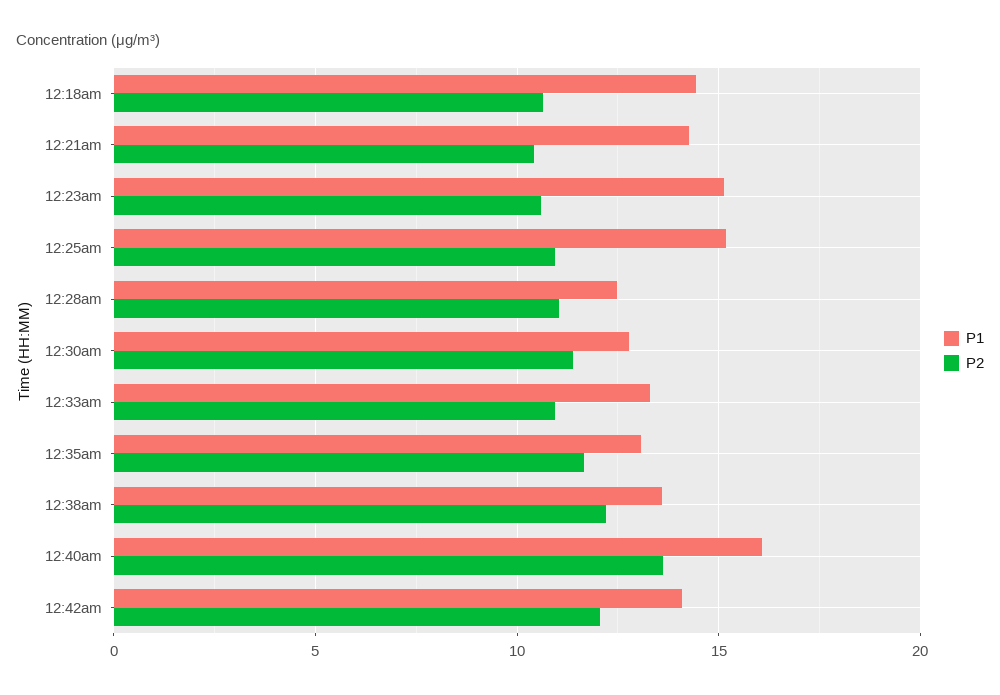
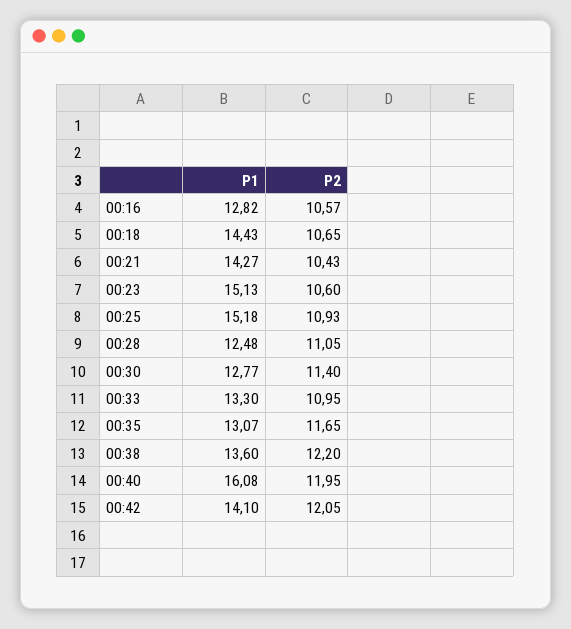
  {
    "P1": {
      "12:18am": 14.43,
      "12:21am": 14.27,
      "12:23am": 15.13,
      "12:25am": 15.18,
      "12:28am": 12.48,
      "12:30am": 12.77,
      "12:33am": 13.3,
      "12:35am": 13.07,
      "12:38am": 13.6,
      "12:40am": 16.08,
-     "12:42am": 14.1
+     "12:42am": 14.1,
+     "00:16": 12.82
    },
    "P2": {
      "12:18am": 10.65,
      "12:21am": 10.43,
      "12:23am": 10.6,
      "12:25am": 10.93,
      "12:28am": 11.05,
      "12:30am": 11.4,
      "12:33am": 10.95,
      "12:35am": 11.65,
      "12:38am": 12.2,
-     "12:40am": 13.5,
+     "12:40am": 11.95,
-     "12:42am": 12.05
+     "12:42am": 12.05,
+     "00:16": 10.57
    }
  }

